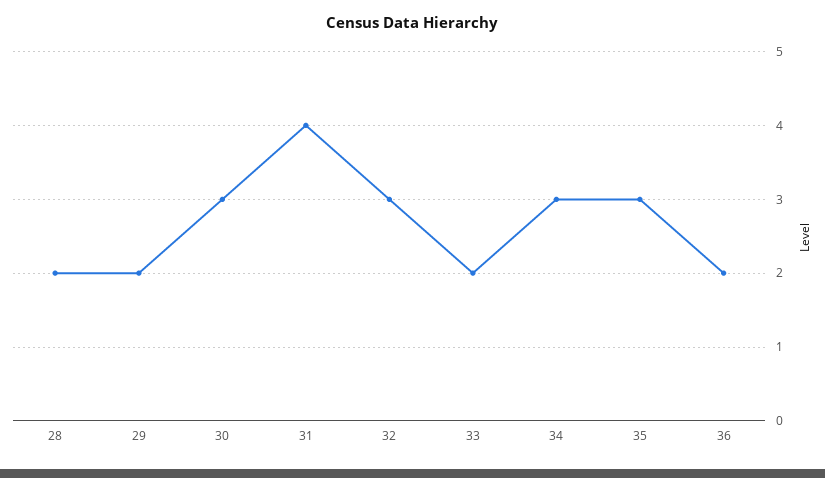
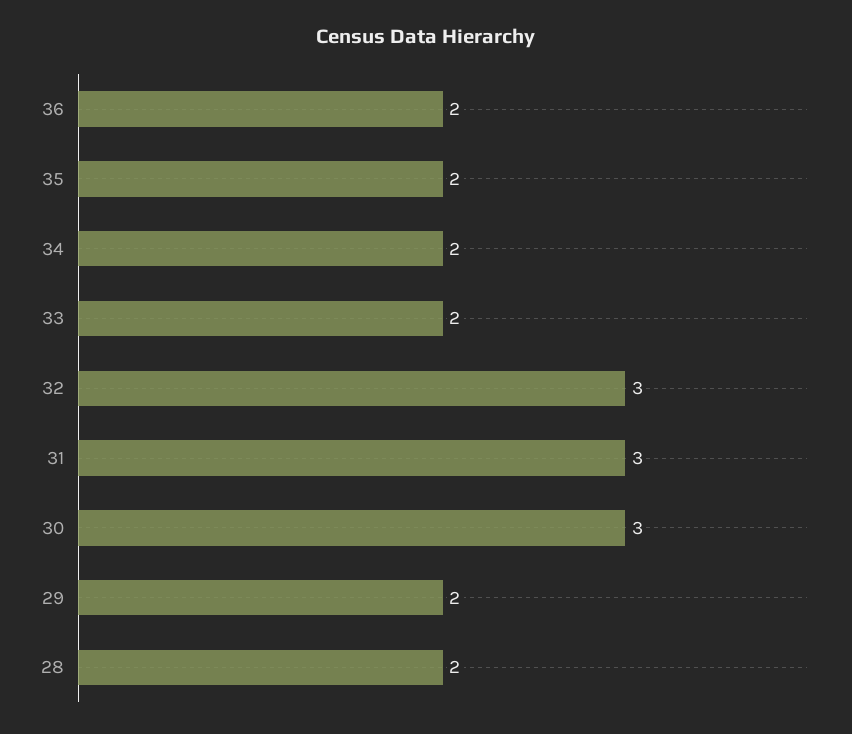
  {
    "28": 2,
    "29": 2,
    "30": 3,
-   "31": 4,
+   "31": 3,
    "32": 3,
    "33": 2,
-   "34": 3,
+   "34": 2,
-   "35": 3,
+   "35": 2,
    "36": 2
  }

